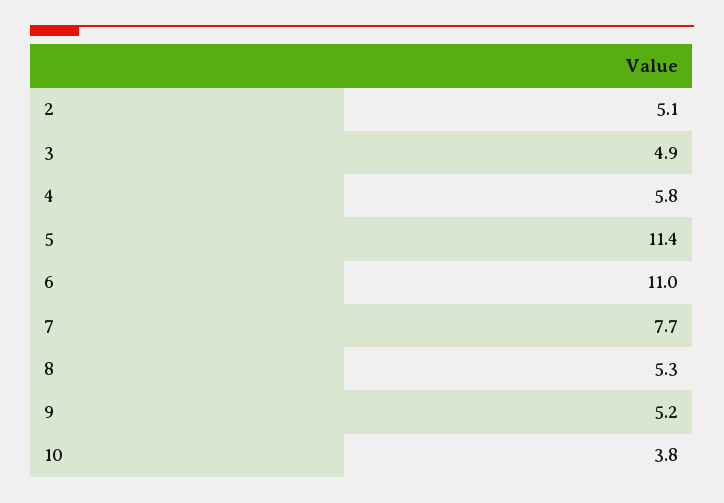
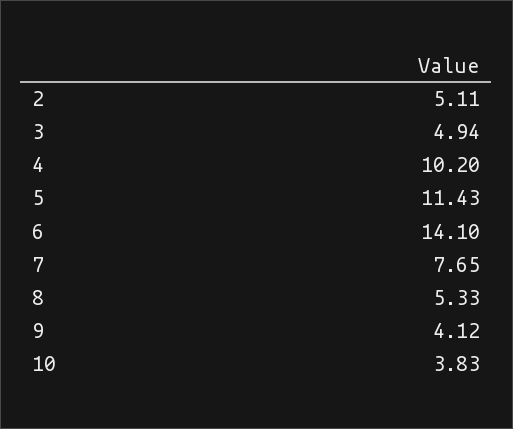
  {
    "2": 5.11,
    "3": 4.94,
-   "4": 5.8,
+   "4": 10.2,
    "5": 11.43,
-   "6": 11,
+   "6": 14.1,
    "7": 7.65,
    "8": 5.33,
-   "9": 5.2,
+   "9": 4.12,
    "10": 3.83
  }

